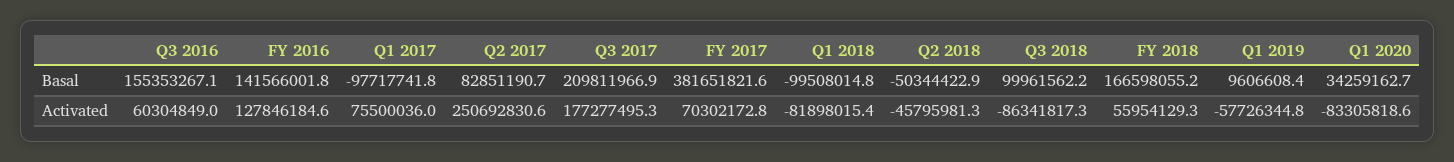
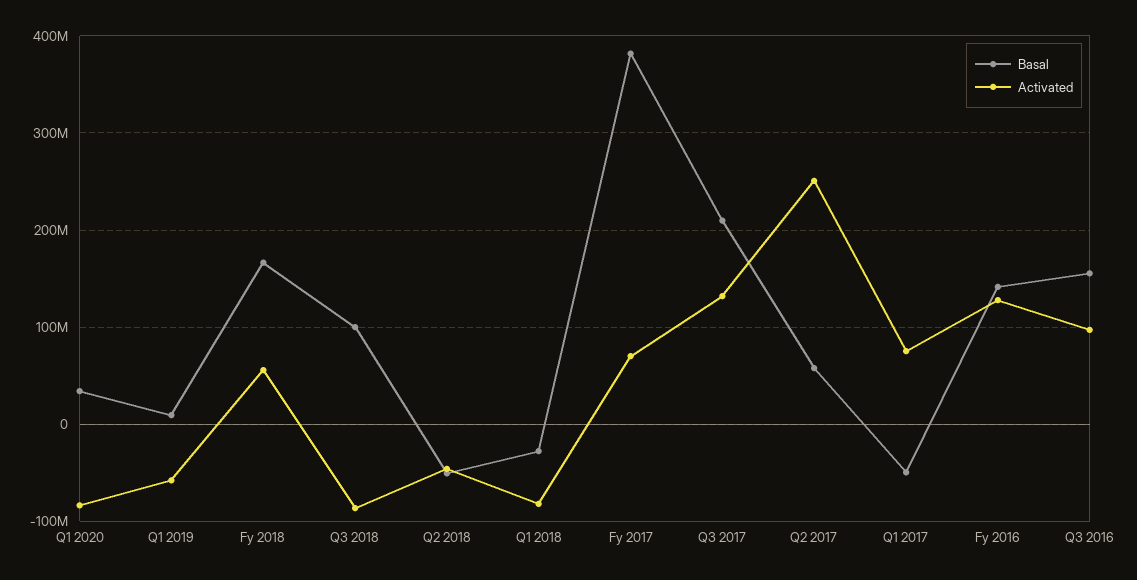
  {
    "Basal": {
      "Q3 2016": 155353267.1,
      "FY 2016": 141566001.8,
-     "Q1 2017": -97717741.8,
+     "Q1 2017": -50000000,
-     "Q2 2017": 82851190.7,
+     "Q2 2017": 60000000,
      "Q3 2017": 209811966.9,
      "FY 2017": 381651821.6,
-     "Q1 2018": -99508014.8,
+     "Q1 2018": -30000000,
      "Q2 2018": -50344422.9,
      "Q3 2018": 99961562.2,
      "FY 2018": 166598055.2,
      "Q1 2019": 9606608.4,
      "Q1 2020": 34259162.7
    },
    "Activated": {
-     "Q3 2016": 60304849,
+     "Q3 2016": 100000000,
      "FY 2016": 127846184.6,
      "Q1 2017": 75500036,
      "Q2 2017": 250692830.6,
-     "Q3 2017": 177277495.3,
+     "Q3 2017": 130000000,
      "FY 2017": 70302172.8,
      "Q1 2018": -81898015.4,
      "Q2 2018": -45795981.3,
      "Q3 2018": -86341817.3,
      "FY 2018": 55954129.3,
      "Q1 2019": -57726344.8,
      "Q1 2020": -83305818.6
    }
  }

